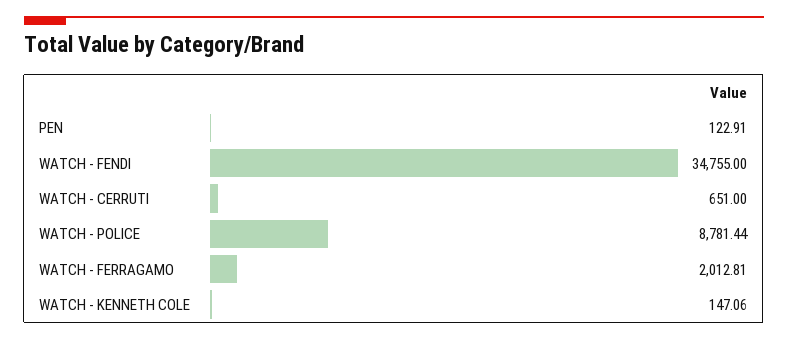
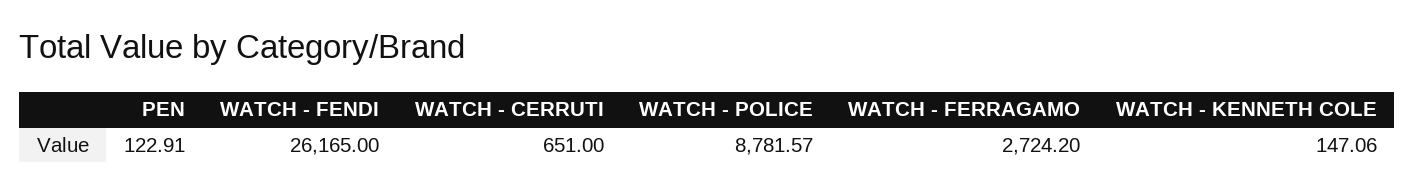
  {
    "PEN": 122.91,
-   "WATCH - FENDI": 34755,
+   "WATCH - FENDI": 26165,
    "WATCH - CERRUTI": 651,
-   "WATCH - POLICE": 8781.44,
+   "WATCH - POLICE": 8781.57,
-   "WATCH - FERRAGAMO": 2012.81,
+   "WATCH - FERRAGAMO": 2724.2,
    "WATCH - KENNETH COLE": 147.06
  }

